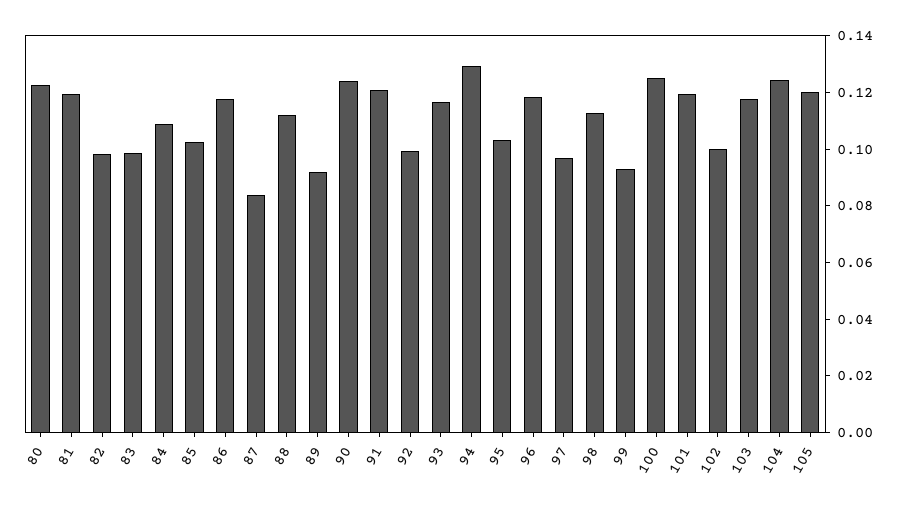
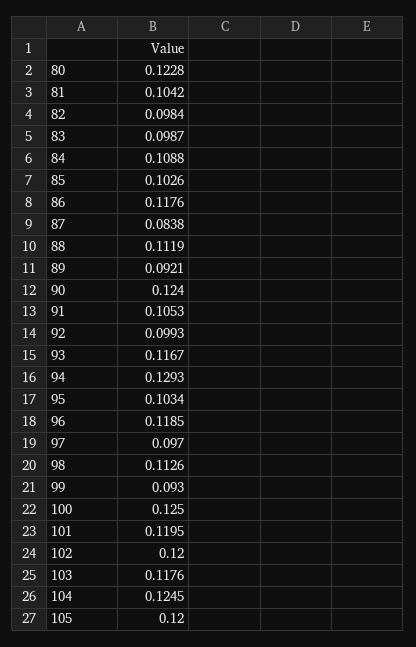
  {
    "80": 0.1228,
-   "81": 0.12,
+   "81": 0.1042,
    "82": 0.0984,
    "83": 0.0987,
    "84": 0.1088,
    "85": 0.1026,
    "86": 0.1176,
    "87": 0.0838,
    "88": 0.1119,
    "89": 0.0921,
    "90": 0.124,
-   "91": 0.12,
+   "91": 0.1053,
    "92": 0.0993,
    "93": 0.1167,
    "94": 0.1293,
    "95": 0.1034,
    "96": 0.1185,
    "97": 0.097,
    "98": 0.1126,
    "99": 0.093,
    "100": 0.125,
    "101": 0.1195,
-   "102": 0.1,
+   "102": 0.12,
    "103": 0.1176,
    "104": 0.1245,
    "105": 0.12
  }

